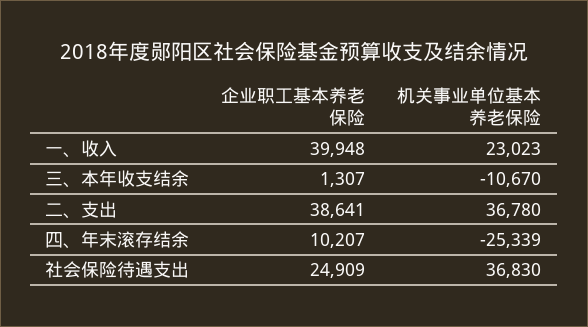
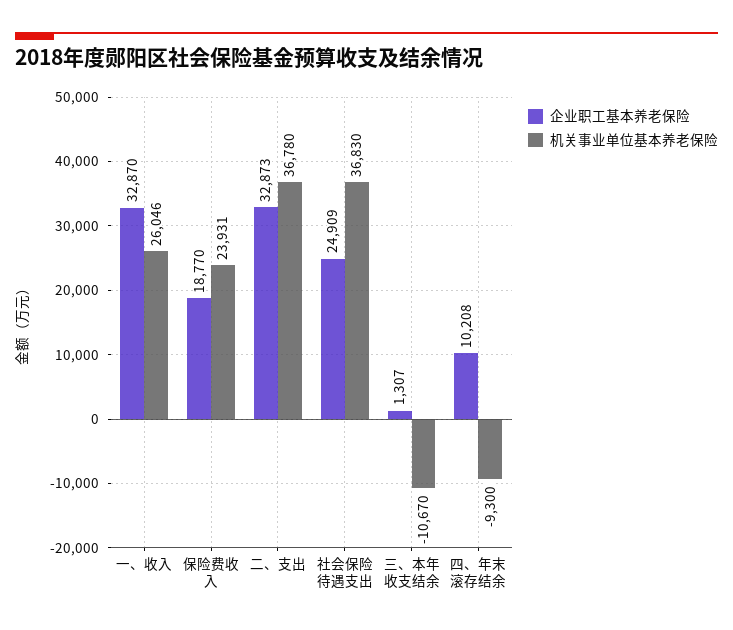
  {
    "企业职工基本养老保险": {
-     "一、收入": 39948,
+     "一、收入": 32870,
      "三、本年收支结余": 1307,
-     "二、支出": 38641,
+     "二、支出": 32873,
-     "四、年末滚存结余": 10207,
+     "四、年末滚存结余": 10208,
-     "社会保险待遇支出": 24909
+     "社会保险待遇支出": 24909,
+     "保险费收入": 18770
    },
    "机关事业单位基本养老保险": {
-     "一、收入": 23023,
+     "一、收入": 26046,
      "三、本年收支结余": -10670,
      "二、支出": 36780,
-     "四、年末滚存结余": -25339,
+     "四、年末滚存结余": -9300,
-     "社会保险待遇支出": 36830
+     "社会保险待遇支出": 36830,
+     "保险费收入": 23931
    }
  }

